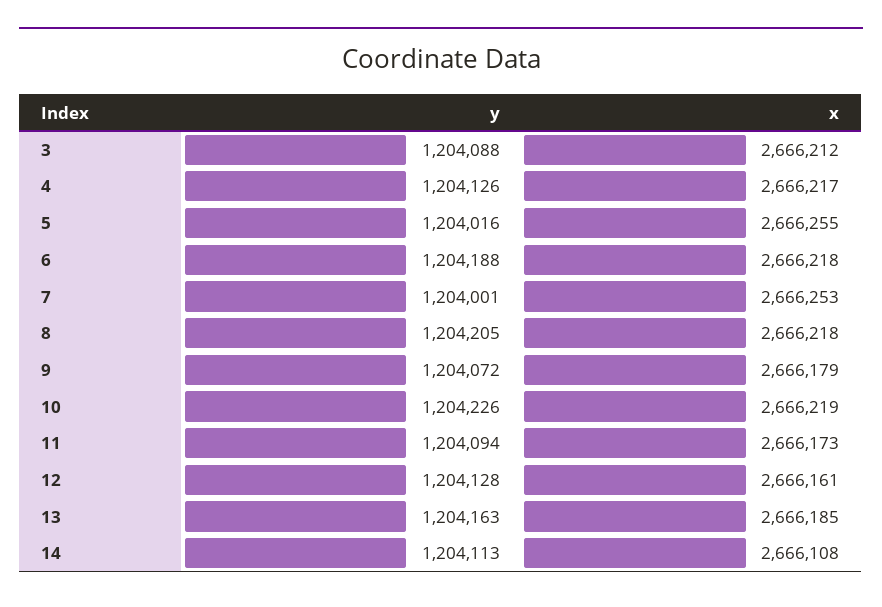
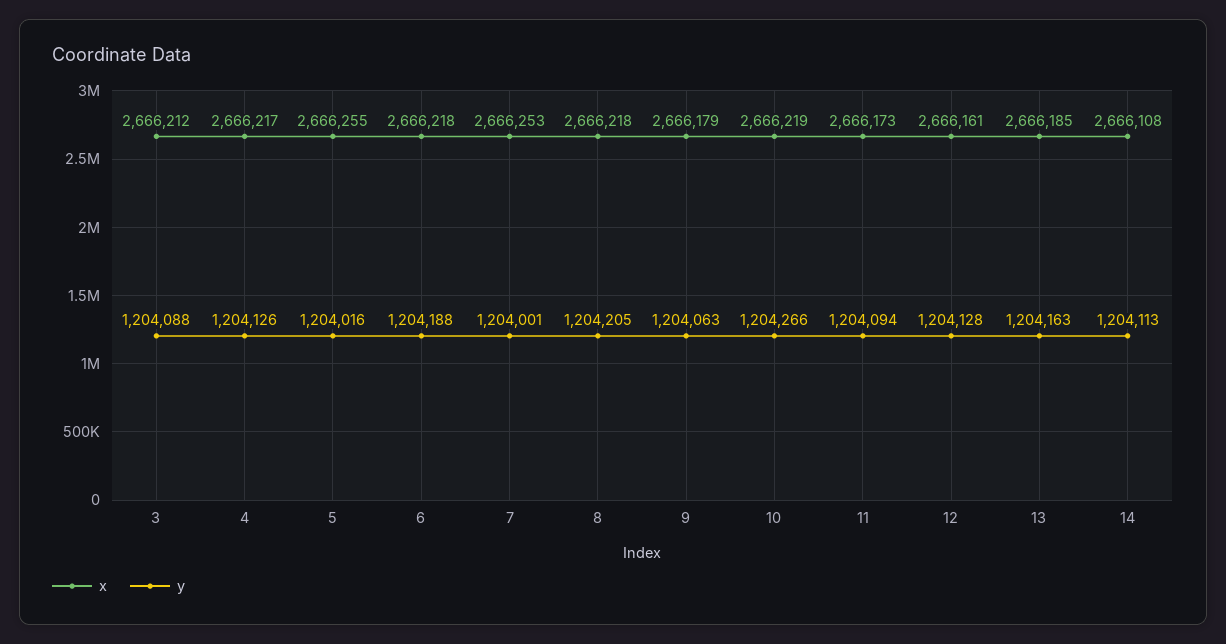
  {
    "y": {
      "3": 1204088,
      "4": 1204126,
      "5": 1204016,
      "6": 1204188,
      "7": 1204001,
      "8": 1204205,
-     "9": 1204072,
+     "9": 1204063,
-     "10": 1204226,
+     "10": 1204266,
      "11": 1204094,
      "12": 1204128,
      "13": 1204163,
      "14": 1204113
    },
    "x": {
      "3": 2666212,
      "4": 2666217,
      "5": 2666255,
      "6": 2666218,
      "7": 2666253,
      "8": 2666218,
      "9": 2666179,
      "10": 2666219,
      "11": 2666173,
      "12": 2666161,
      "13": 2666185,
      "14": 2666108
    }
  }

